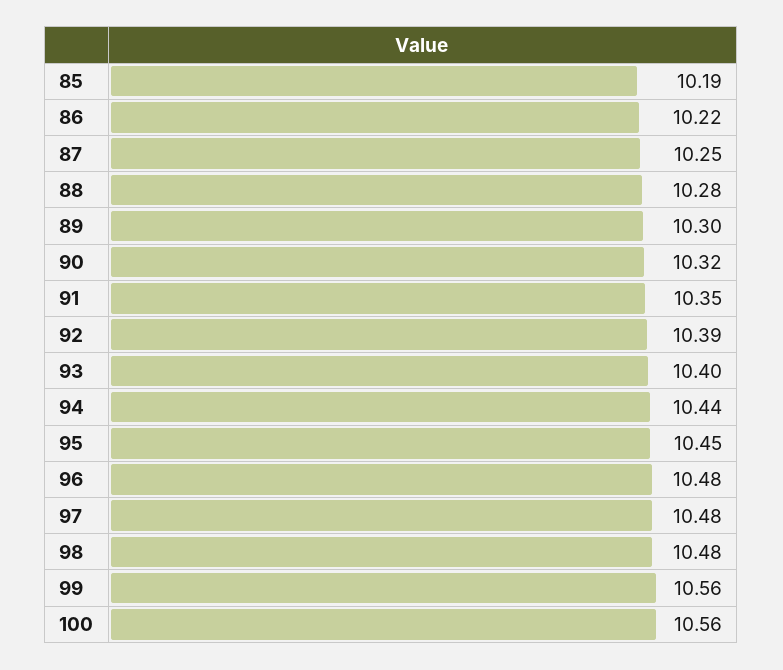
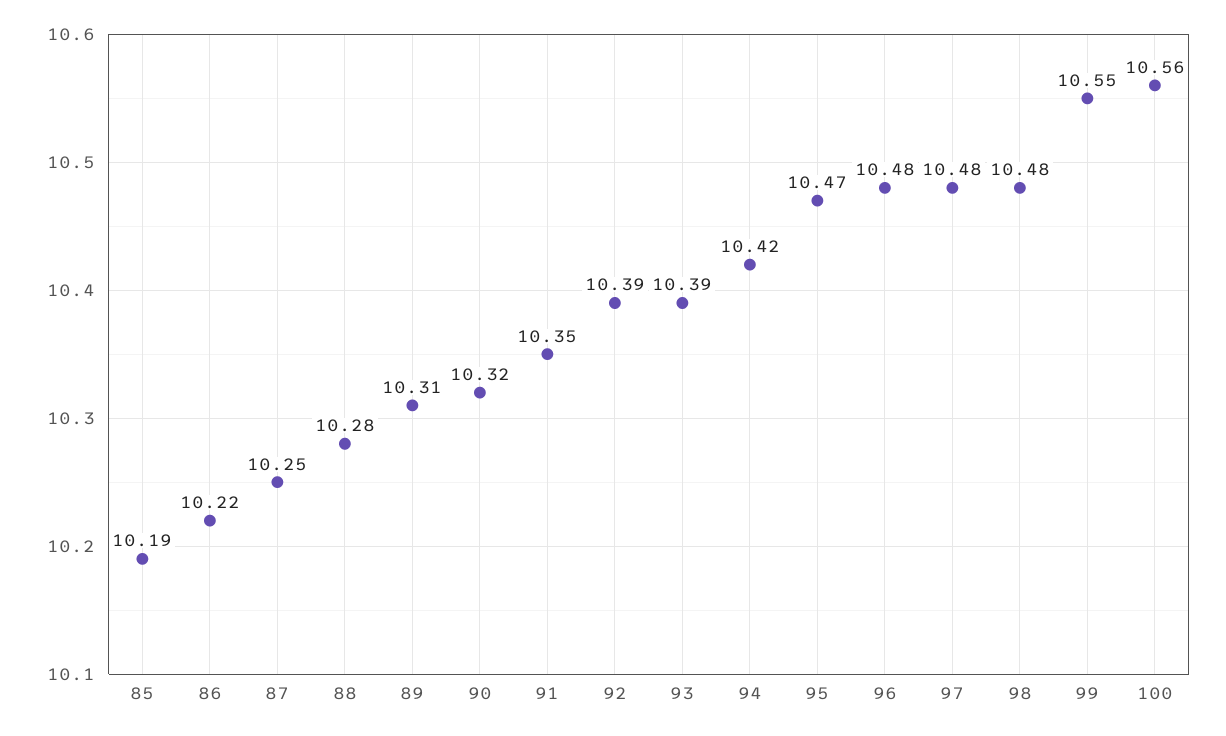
  {
    "85": 10.19,
    "86": 10.22,
    "87": 10.25,
    "88": 10.28,
-   "89": 10.3,
+   "89": 10.31,
    "90": 10.32,
    "91": 10.35,
    "92": 10.39,
-   "93": 10.4,
+   "93": 10.39,
-   "94": 10.44,
+   "94": 10.42,
-   "95": 10.45,
+   "95": 10.47,
    "96": 10.48,
    "97": 10.48,
    "98": 10.48,
-   "99": 10.56,
+   "99": 10.55,
    "100": 10.56
  }

